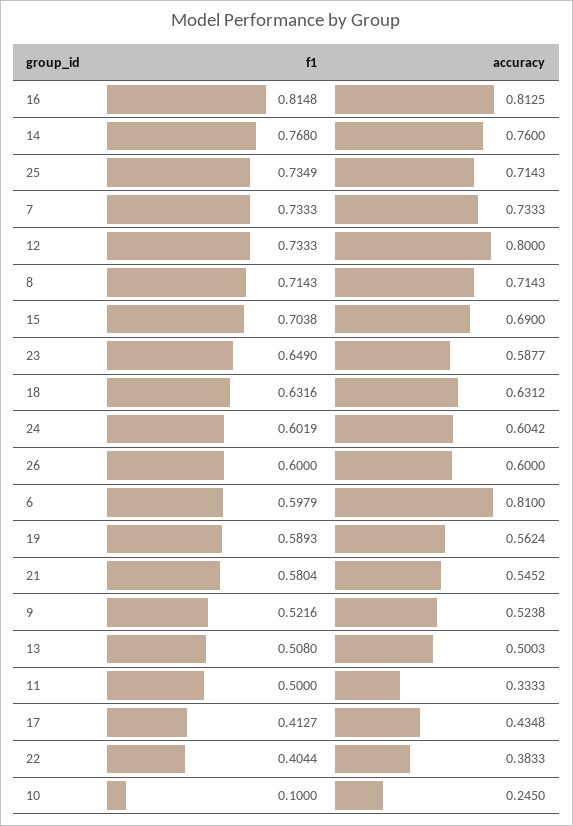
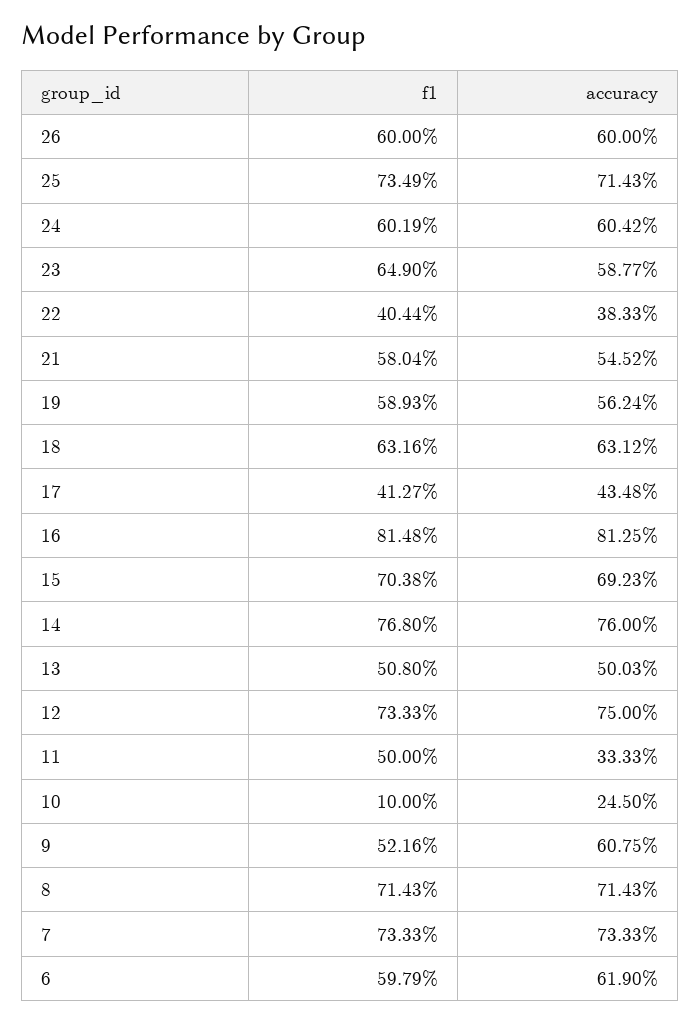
  {
    "f1": {
      "16": 0.8148,
      "14": 0.768,
      "25": 0.7349,
      "7": 0.7333,
      "12": 0.7333,
      "8": 0.7143,
      "15": 0.7038,
      "23": 0.649,
      "18": 0.6316,
      "24": 0.6019,
      "26": 0.6,
      "6": 0.5979,
      "19": 0.5893,
      "21": 0.5804,
      "9": 0.5216,
      "13": 0.508,
      "11": 0.5,
      "17": 0.4127,
      "22": 0.4044,
      "10": 0.1
    },
    "accuracy": {
      "16": 0.8125,
      "14": 0.76,
      "25": 0.7143,
      "7": 0.7333,
-     "12": 0.8,
+     "12": 0.75,
      "8": 0.7143,
-     "15": 0.69,
+     "15": 0.6923,
      "23": 0.5877,
      "18": 0.6312,
      "24": 0.6042,
      "26": 0.6,
-     "6": 0.81,
+     "6": 0.619,
      "19": 0.5624,
      "21": 0.5452,
-     "9": 0.5238,
+     "9": 0.6075,
      "13": 0.5003,
      "11": 0.3333,
      "17": 0.4348,
      "22": 0.3833,
      "10": 0.245
    }
  }

